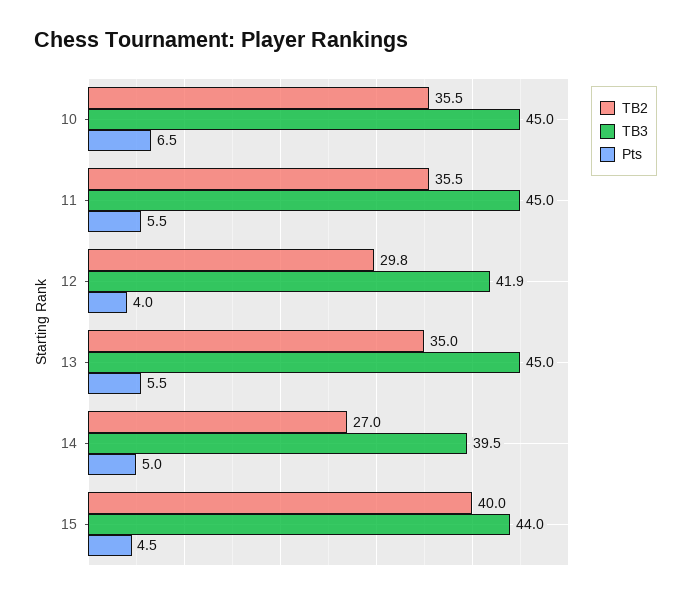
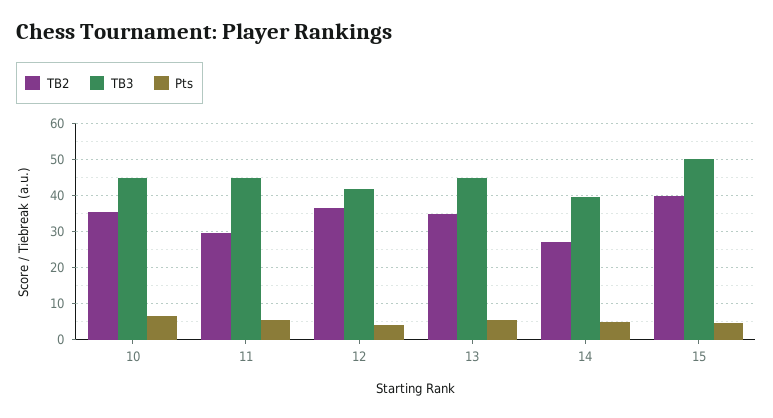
  {
    "TB2": {
      "10": 35.5,
-     "11": 35.5,
+     "11": 30,
-     "12": 29.8,
+     "12": 36,
      "13": 35,
      "14": 27,
      "15": 40
    },
    "TB3": {
      "10": 45,
      "11": 45,
      "12": 41.9,
      "13": 45,
      "14": 39.5,
-     "15": 44
+     "15": 50
    },
    "Pts": {
      "10": 6.5,
      "11": 5.5,
      "12": 4,
      "13": 5.5,
      "14": 5,
      "15": 4.5
    }
  }

